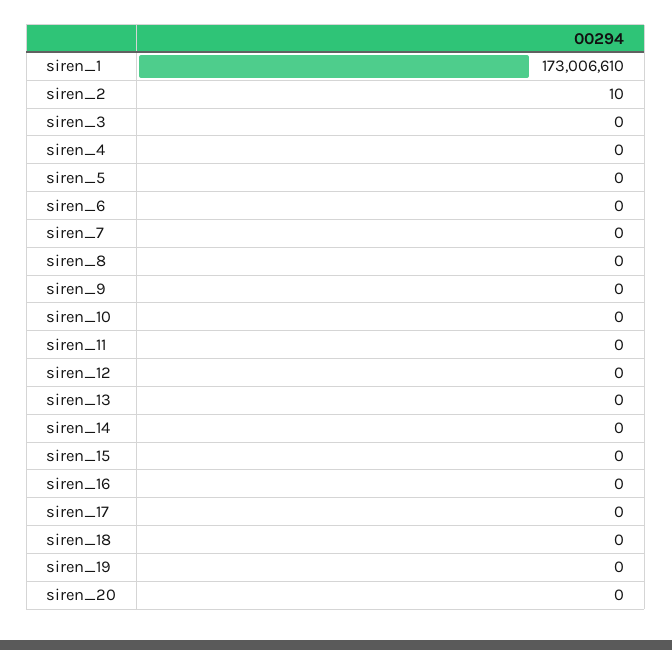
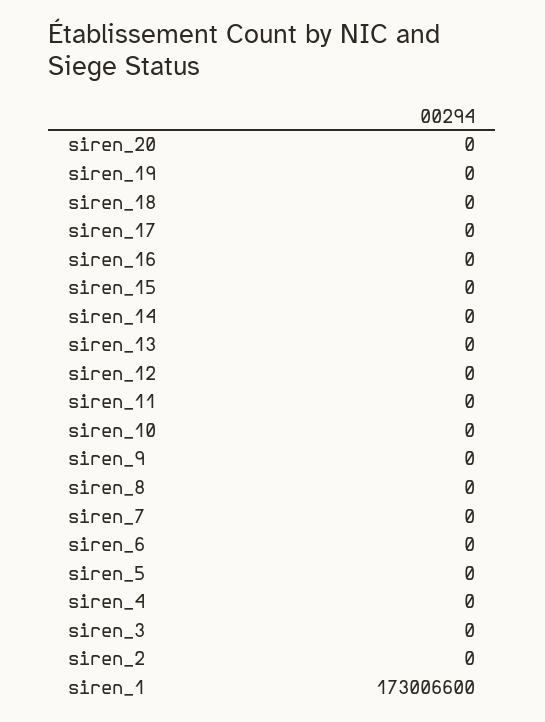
  {
-   "siren_1": 173006610,
+   "siren_1": 173006600,
-   "siren_2": 10,
+   "siren_2": 0,
    "siren_3": 0,
    "siren_4": 0,
    "siren_5": 0,
    "siren_6": 0,
    "siren_7": 0,
    "siren_8": 0,
    "siren_9": 0,
    "siren_10": 0,
    "siren_11": 0,
    "siren_12": 0,
    "siren_13": 0,
    "siren_14": 0,
    "siren_15": 0,
    "siren_16": 0,
    "siren_17": 0,
    "siren_18": 0,
    "siren_19": 0,
    "siren_20": 0
  }

